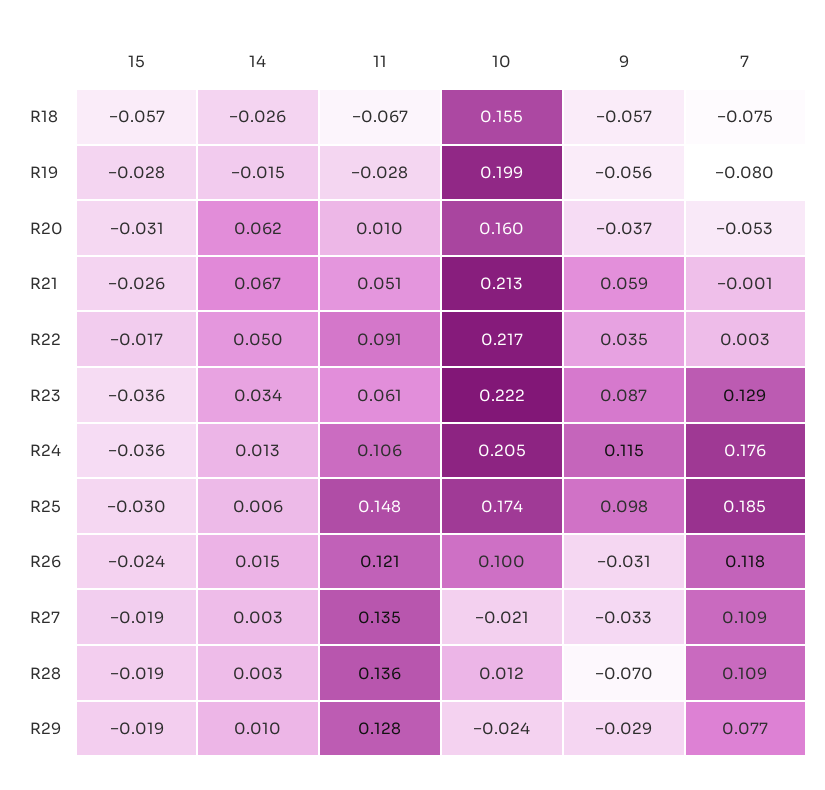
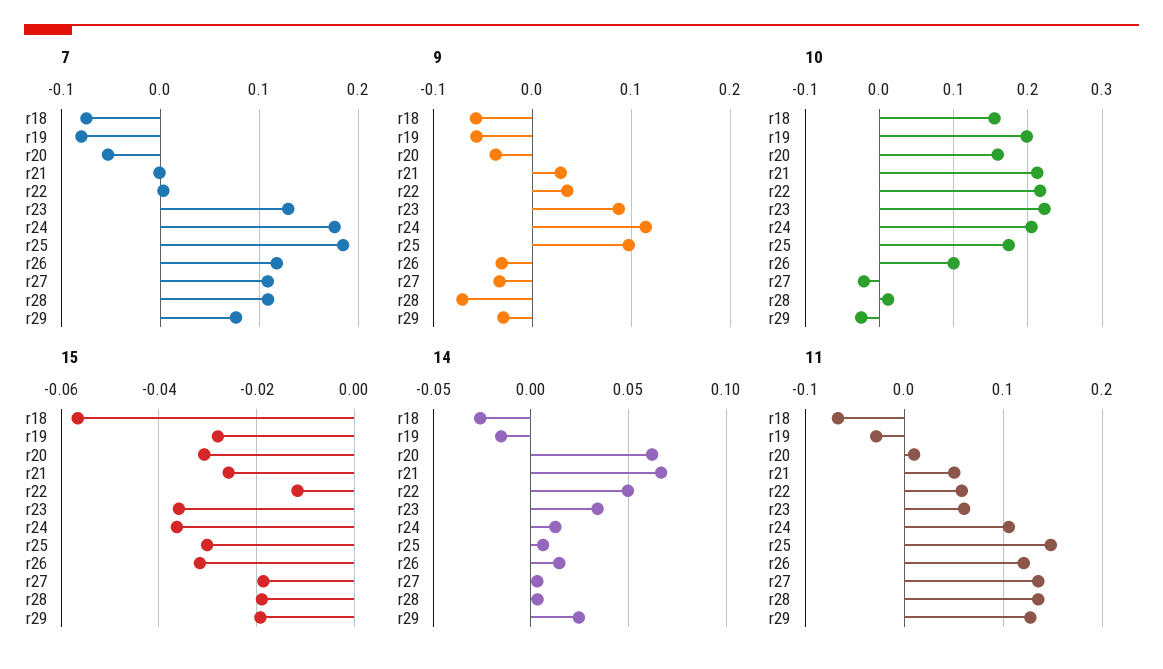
  {
    "15": {
      "R18": -0.057,
      "R19": -0.028,
      "R20": -0.031,
      "R21": -0.026,
-     "R22": -0.017,
+     "R22": -0.012,
      "R23": -0.036,
      "R24": -0.036,
      "R25": -0.03,
-     "R26": -0.024,
+     "R26": -0.032,
      "R27": -0.019,
      "R28": -0.019,
      "R29": -0.019
    },
    "14": {
      "R18": -0.026,
      "R19": -0.015,
      "R20": 0.062,
      "R21": 0.067,
      "R22": 0.05,
      "R23": 0.034,
      "R24": 0.013,
      "R25": 0.006,
      "R26": 0.015,
      "R27": 0.003,
      "R28": 0.003,
-     "R29": 0.01
+     "R29": 0.025
    },
    "11": {
      "R18": -0.067,
      "R19": -0.028,
      "R20": 0.01,
      "R21": 0.051,
-     "R22": 0.091,
+     "R22": 0.06,
      "R23": 0.061,
      "R24": 0.106,
      "R25": 0.148,
      "R26": 0.121,
      "R27": 0.135,
      "R28": 0.136,
      "R29": 0.128
    },
    "10": {
      "R18": 0.155,
      "R19": 0.199,
      "R20": 0.16,
      "R21": 0.213,
      "R22": 0.217,
      "R23": 0.222,
      "R24": 0.205,
      "R25": 0.174,
      "R26": 0.1,
      "R27": -0.021,
      "R28": 0.012,
      "R29": -0.024
    },
    "9": {
      "R18": -0.057,
      "R19": -0.056,
      "R20": -0.037,
-     "R21": 0.059,
+     "R21": 0.03,
      "R22": 0.035,
      "R23": 0.087,
      "R24": 0.115,
      "R25": 0.098,
      "R26": -0.031,
      "R27": -0.033,
      "R28": -0.07,
      "R29": -0.029
    },
    "7": {
      "R18": -0.075,
      "R19": -0.08,
      "R20": -0.053,
      "R21": -0.001,
      "R22": 0.003,
      "R23": 0.129,
      "R24": 0.176,
      "R25": 0.185,
      "R26": 0.118,
      "R27": 0.109,
      "R28": 0.109,
      "R29": 0.077
    }
  }

